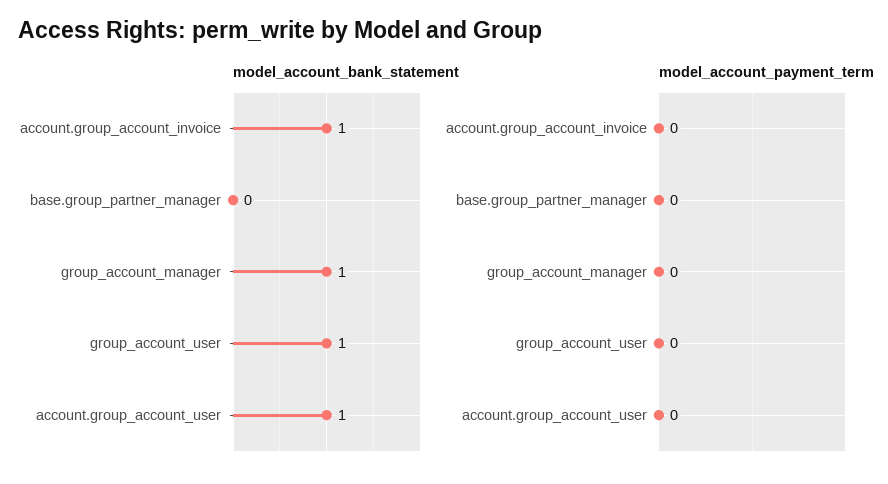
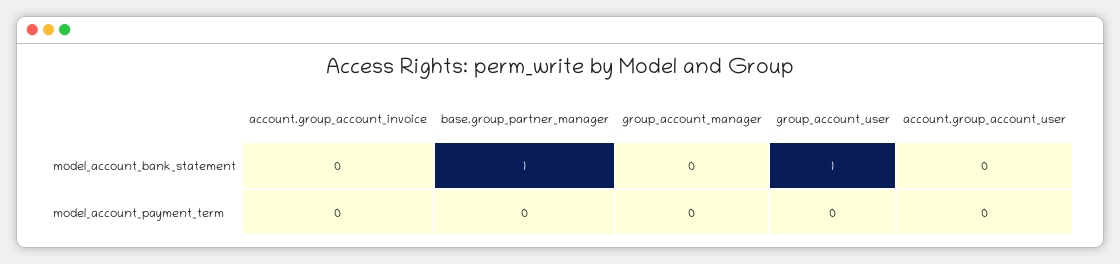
  {
    "model_account_bank_statement": {
-     "account.group_account_invoice": 1,
+     "account.group_account_invoice": 0,
-     "base.group_partner_manager": 0,
+     "base.group_partner_manager": 1,
-     "group_account_manager": 1,
+     "group_account_manager": 0,
      "group_account_user": 1,
-     "account.group_account_user": 1
+     "account.group_account_user": 0
    },
    "model_account_payment_term": {
      "account.group_account_invoice": 0,
      "base.group_partner_manager": 0,
      "group_account_manager": 0,
      "group_account_user": 0,
      "account.group_account_user": 0
    }
  }

